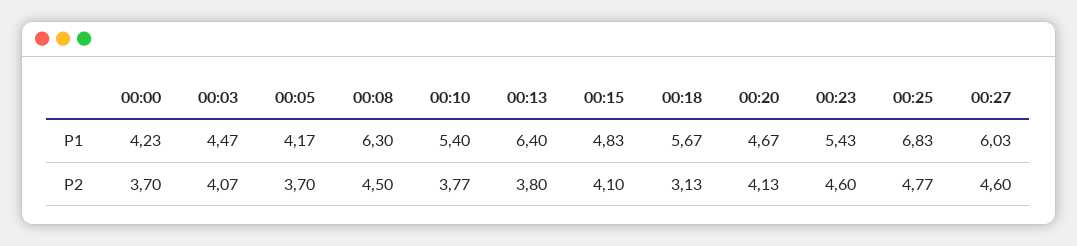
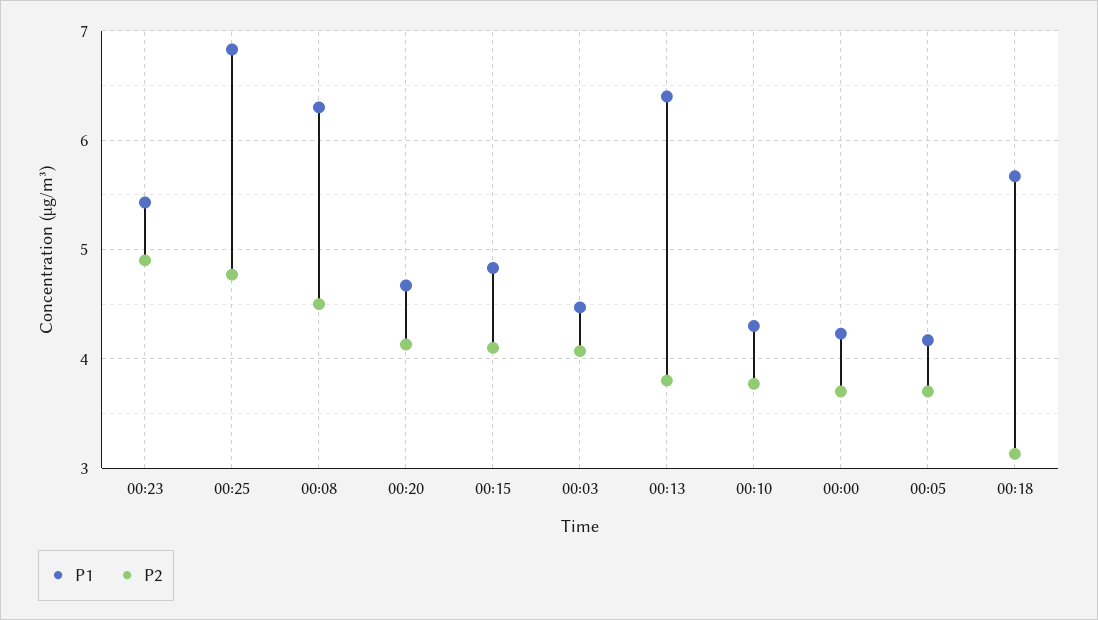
  {
    "P1": {
      "00:00": 4.23,
      "00:03": 4.47,
      "00:05": 4.17,
      "00:08": 6.3,
-     "00:10": 5.4,
+     "00:10": 4.3,
      "00:13": 6.4,
      "00:15": 4.83,
      "00:18": 5.67,
      "00:20": 4.67,
      "00:23": 5.43,
-     "00:25": 6.83,
+     "00:25": 6.83
-     "00:27": 6.03
    },
    "P2": {
      "00:00": 3.7,
      "00:03": 4.07,
      "00:05": 3.7,
      "00:08": 4.5,
      "00:10": 3.77,
      "00:13": 3.8,
      "00:15": 4.1,
      "00:18": 3.13,
      "00:20": 4.13,
-     "00:23": 4.6,
+     "00:23": 4.9,
-     "00:25": 4.77,
+     "00:25": 4.77
-     "00:27": 4.6
    }
  }

